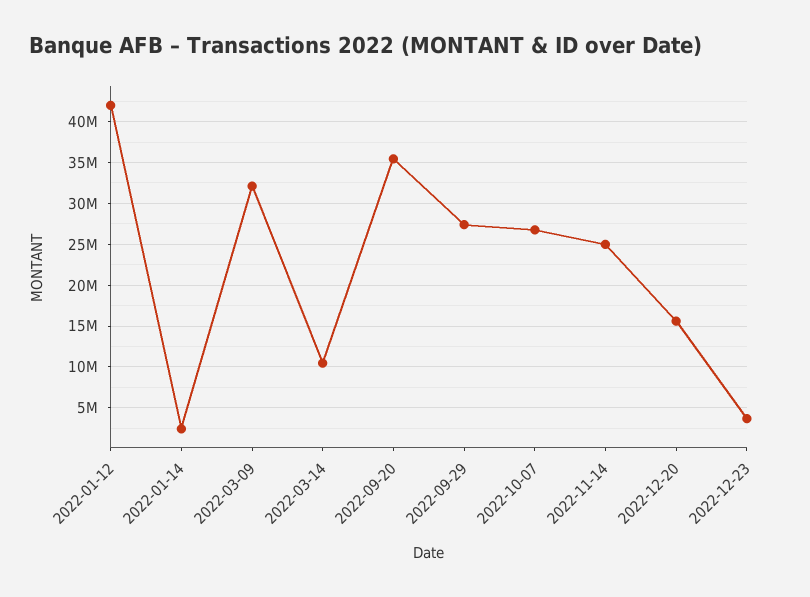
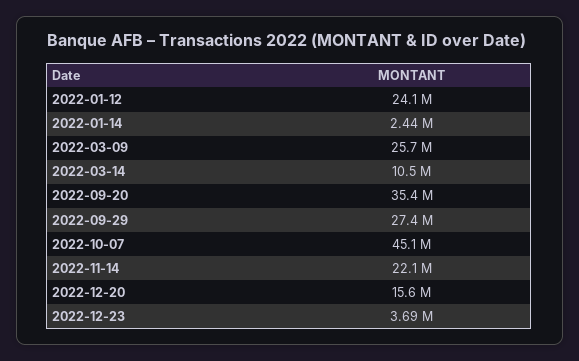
  {
-   "2022-01-12": 42000000,
+   "2022-01-12": 24100000,
    "2022-01-14": 2440000,
-   "2022-03-09": 32000000,
+   "2022-03-09": 25700000,
    "2022-03-14": 10500000,
    "2022-09-20": 35400000,
    "2022-09-29": 27400000,
-   "2022-10-07": 27000000,
+   "2022-10-07": 45100000,
-   "2022-11-14": 25000000,
+   "2022-11-14": 22100000,
    "2022-12-20": 15600000,
    "2022-12-23": 3690000
  }

